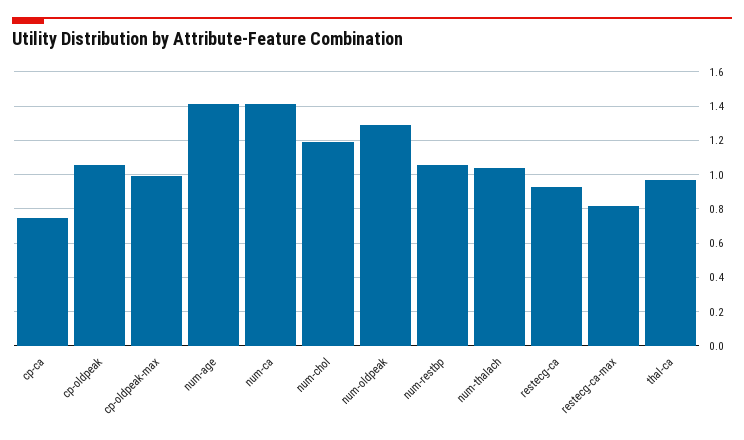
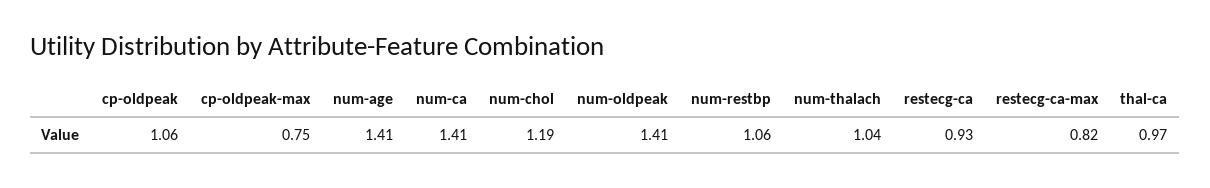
  {
-   "cp-ca": 0.75,
    "cp-oldpeak": 1.06,
-   "cp-oldpeak-max": 1,
+   "cp-oldpeak-max": 0.75,
    "num-age": 1.41,
    "num-ca": 1.41,
    "num-chol": 1.19,
-   "num-oldpeak": 1.3,
+   "num-oldpeak": 1.41,
    "num-restbp": 1.06,
    "num-thalach": 1.04,
    "restecg-ca": 0.93,
    "restecg-ca-max": 0.82,
    "thal-ca": 0.97
  }

